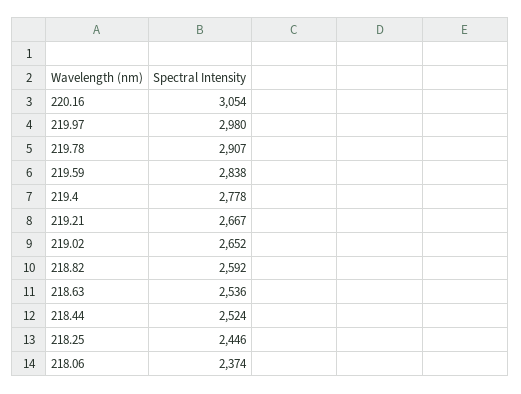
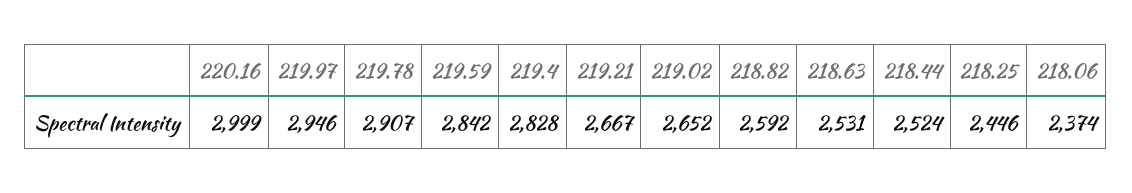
  {
-   "220.16": 3054,
+   "220.16": 2999,
-   "219.97": 2980,
+   "219.97": 2946,
    "219.78": 2907,
-   "219.59": 2838,
+   "219.59": 2842,
-   "219.4": 2778,
+   "219.4": 2828,
    "219.21": 2667,
    "219.02": 2652,
    "218.82": 2592,
-   "218.63": 2536,
+   "218.63": 2531,
    "218.44": 2524,
    "218.25": 2446,
    "218.06": 2374
  }

